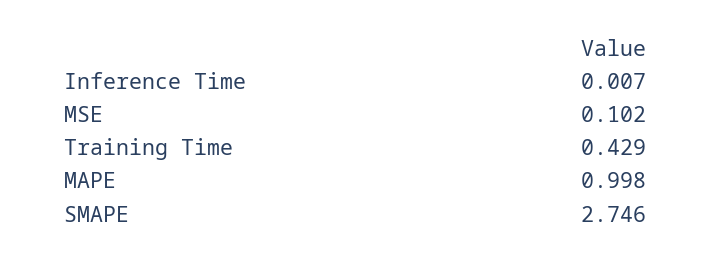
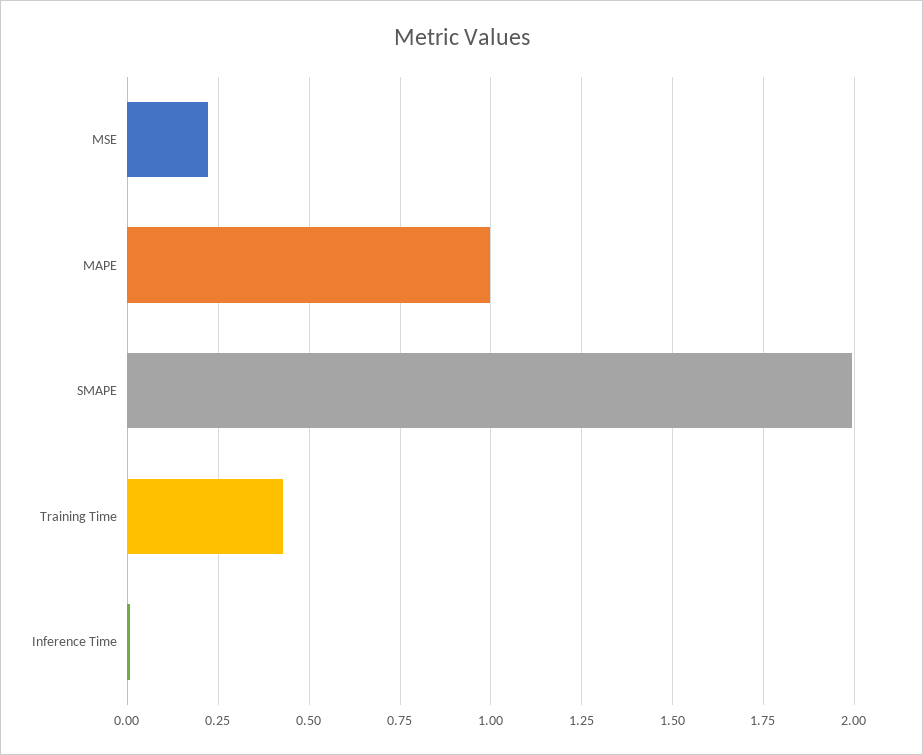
  {
    "Inference Time": 0.007,
-   "MSE": 0.102,
+   "MSE": 0.225,
    "Training Time": 0.429,
    "MAPE": 0.998,
-   "SMAPE": 2.746
+   "SMAPE": 2
  }

